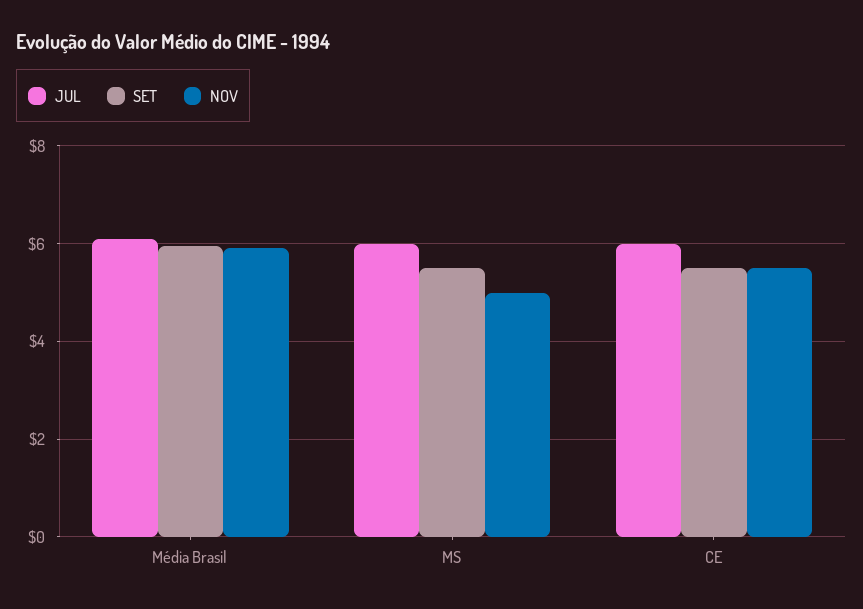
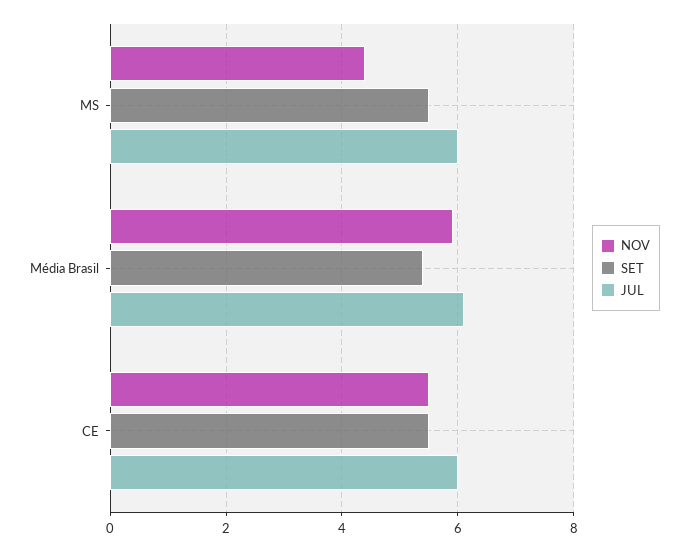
  {
    "JUL": {
      "Média Brasil": 6.2,
      "MS": 6,
      "CE": 6
    },
    "SET": {
-     "Média Brasil": 6,
+     "Média Brasil": 5.4,
      "MS": 5.6,
      "CE": 5.6
    },
    "NOV": {
      "Média Brasil": 6,
-     "MS": 5,
+     "MS": 4.4,
      "CE": 5.6
    }
  }

